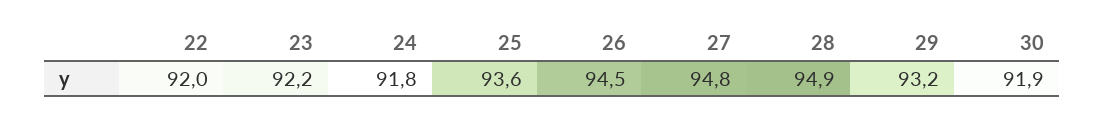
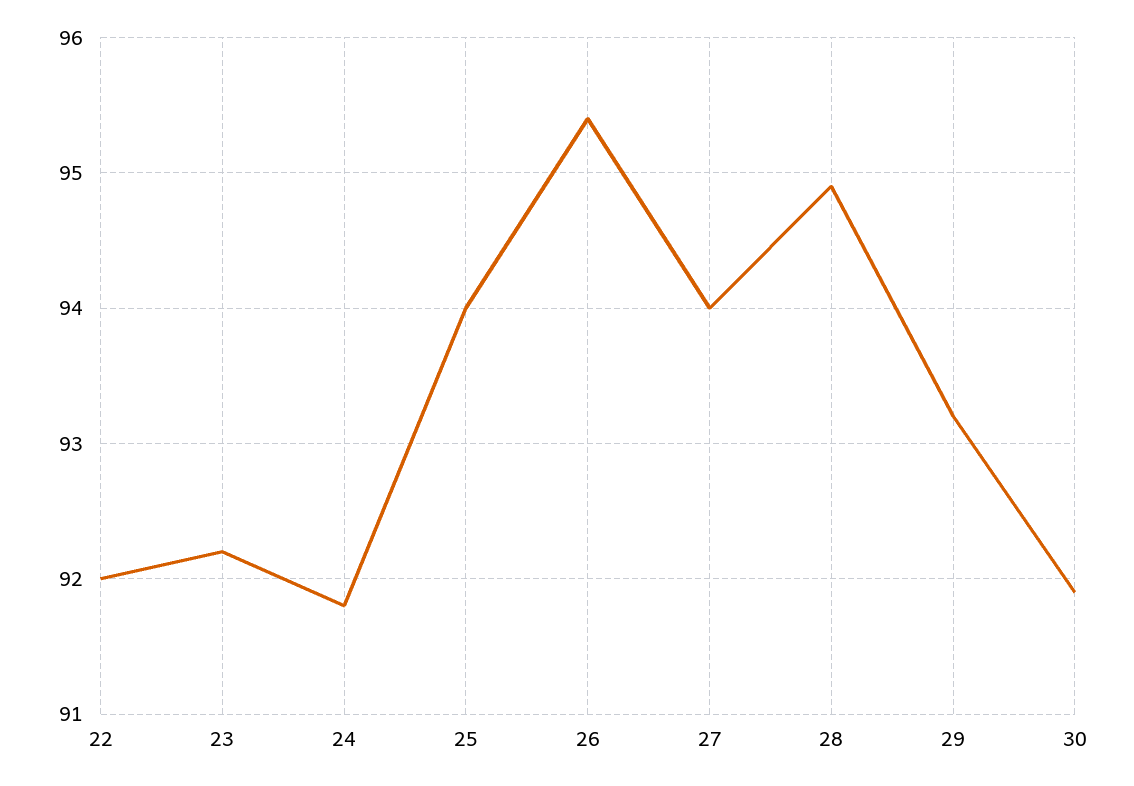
  {
    "22": 92,
    "23": 92.2,
    "24": 91.8,
-   "25": 93.6,
+   "25": 94,
-   "26": 94.5,
+   "26": 95.4,
-   "27": 94.8,
+   "27": 94,
    "28": 94.9,
    "29": 93.2,
    "30": 91.9
  }

